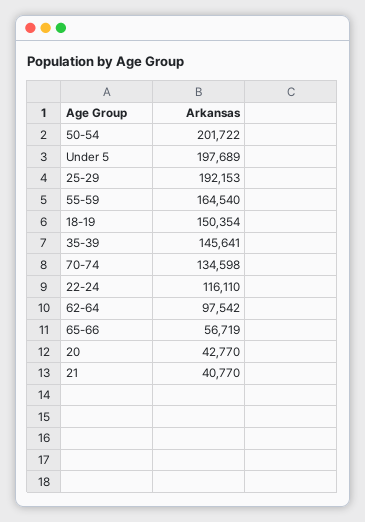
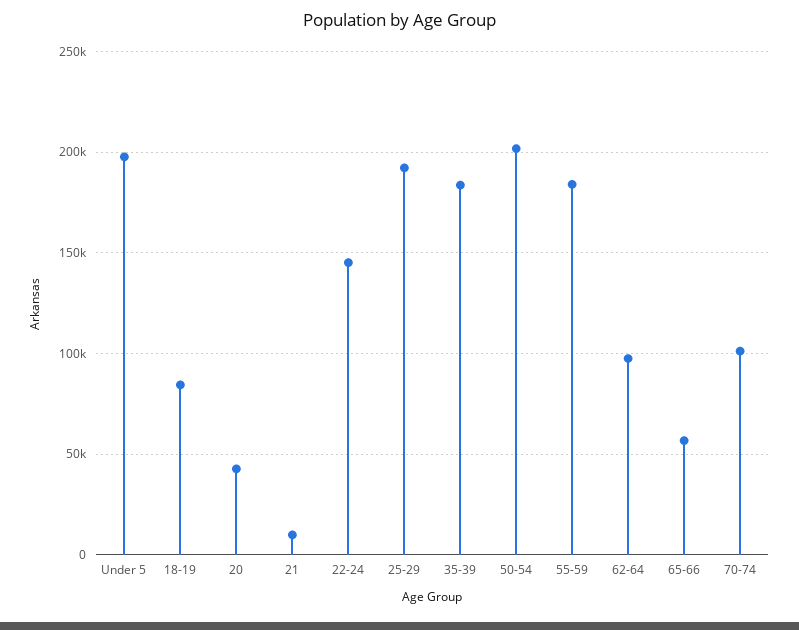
  {
    "50-54": 201722,
    "Under 5": 197689,
    "25-29": 192153,
-   "55-59": 164540,
+   "55-59": 185000,
-   "18-19": 150354,
+   "18-19": 85000,
-   "35-39": 145641,
+   "35-39": 185000,
-   "70-74": 134598,
+   "70-74": 100000,
-   "22-24": 116110,
+   "22-24": 145000,
    "62-64": 97542,
    "65-66": 56719,
    "20": 42770,
-   "21": 40770
+   "21": 10000
  }

